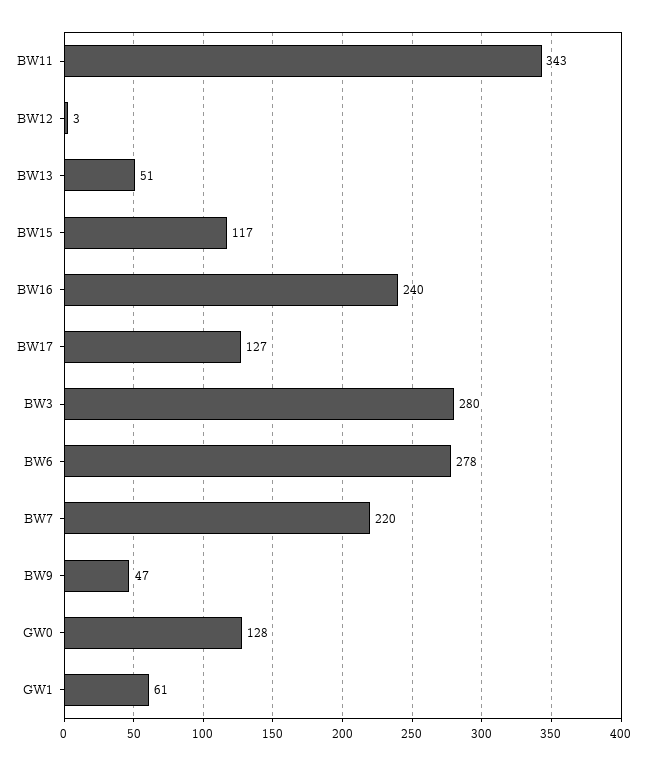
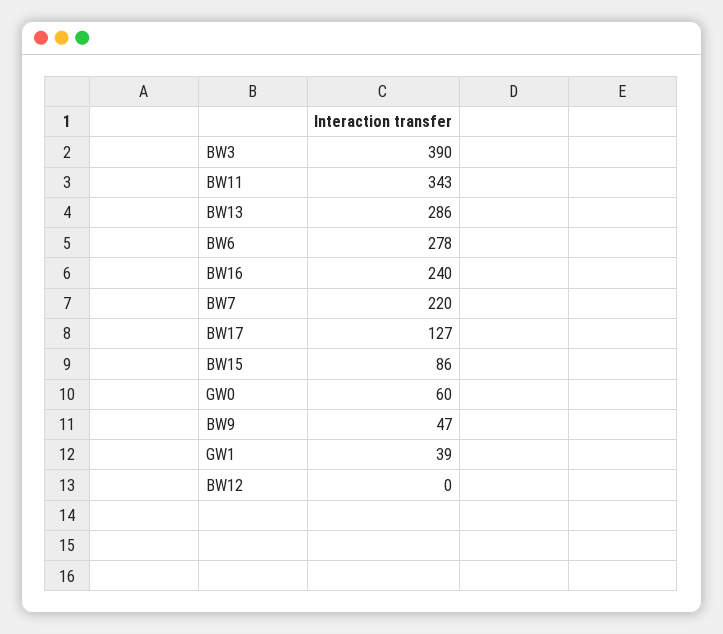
  {
    "BW11": 343,
-   "BW12": 3,
+   "BW12": 0,
-   "BW13": 51,
+   "BW13": 286,
-   "BW15": 117,
+   "BW15": 86,
    "BW16": 240,
    "BW17": 127,
-   "BW3": 280,
+   "BW3": 390,
    "BW6": 278,
    "BW7": 220,
    "BW9": 47,
-   "GW0": 128,
+   "GW0": 60,
-   "GW1": 61
+   "GW1": 39
  }

